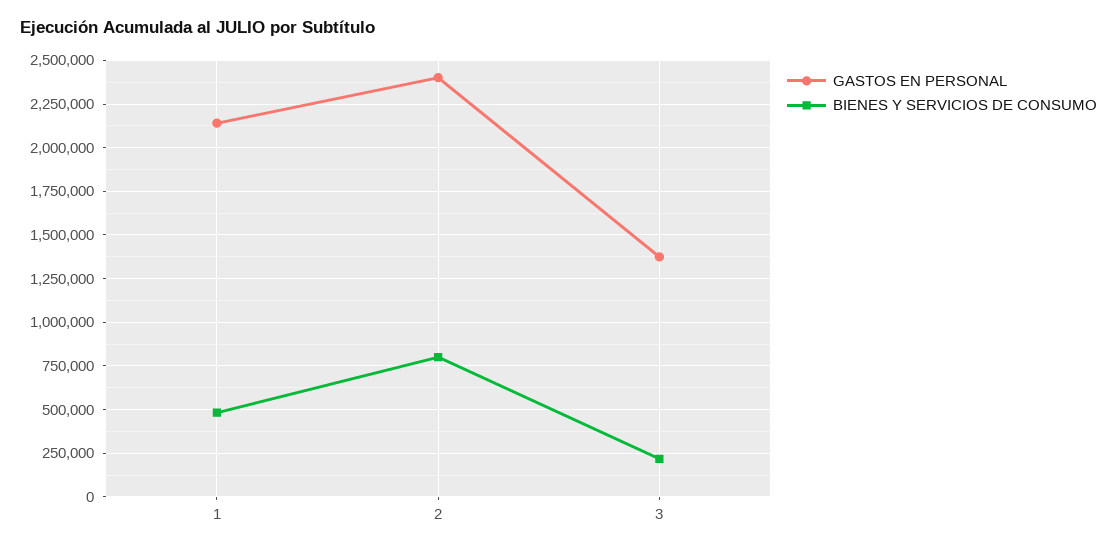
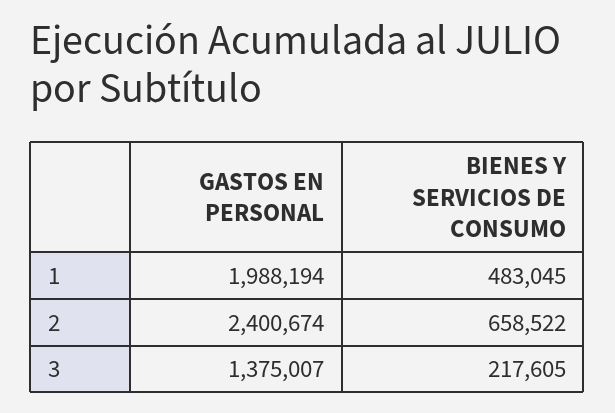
  {
    "GASTOS EN PERSONAL": {
-     "1": 2150000,
+     "1": 1988194,
      "2": 2400674,
      "3": 1375007
    },
    "BIENES Y SERVICIOS DE CONSUMO": {
      "1": 483045,
-     "2": 800000,
+     "2": 658522,
      "3": 217605
    }
  }

